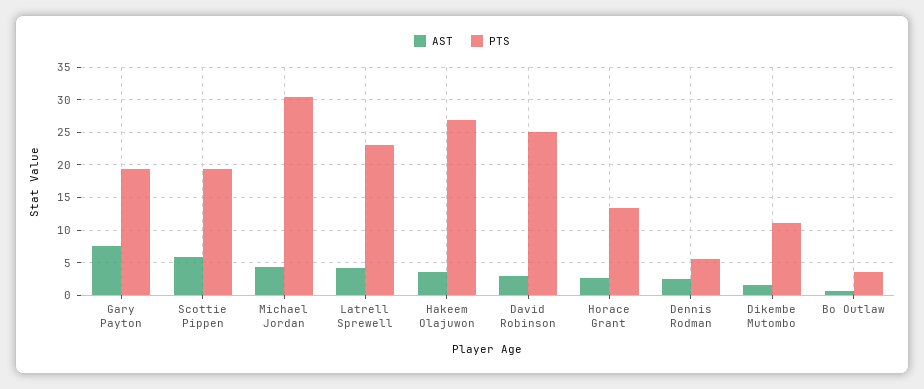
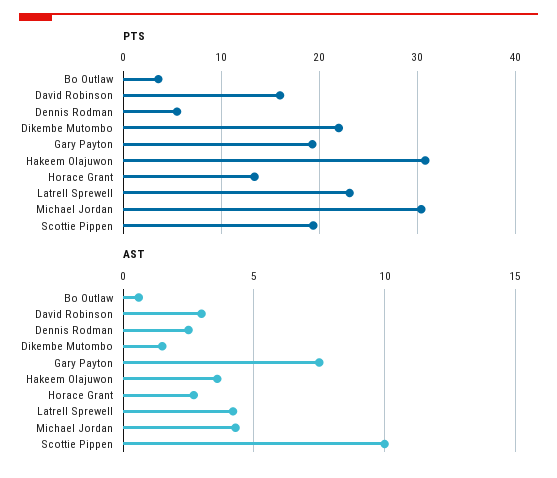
  {
    "AST": {
      "Gary Payton": 7.5,
-     "Scottie Pippen": 6,
+     "Scottie Pippen": 10,
      "Michael Jordan": 4.5,
      "Latrell Sprewell": 4,
      "Hakeem Olajuwon": 3.5,
      "David Robinson": 3,
      "Horace Grant": 2.5,
      "Dennis Rodman": 2.5,
      "Dikembe Mutombo": 1.5,
      "Bo Outlaw": 0.5
    },
    "PTS": {
      "Gary Payton": 19,
      "Scottie Pippen": 19,
      "Michael Jordan": 30,
      "Latrell Sprewell": 23,
-     "Hakeem Olajuwon": 27,
+     "Hakeem Olajuwon": 31,
-     "David Robinson": 25,
+     "David Robinson": 16,
      "Horace Grant": 13,
      "Dennis Rodman": 6,
-     "Dikembe Mutombo": 11,
+     "Dikembe Mutombo": 22,
      "Bo Outlaw": 4
    }
  }

